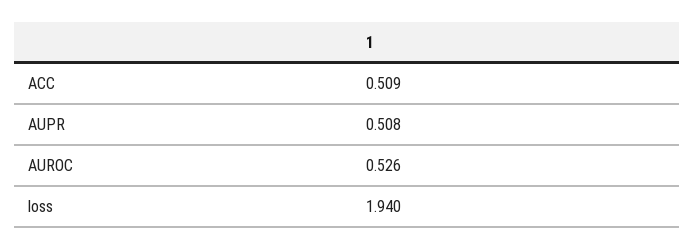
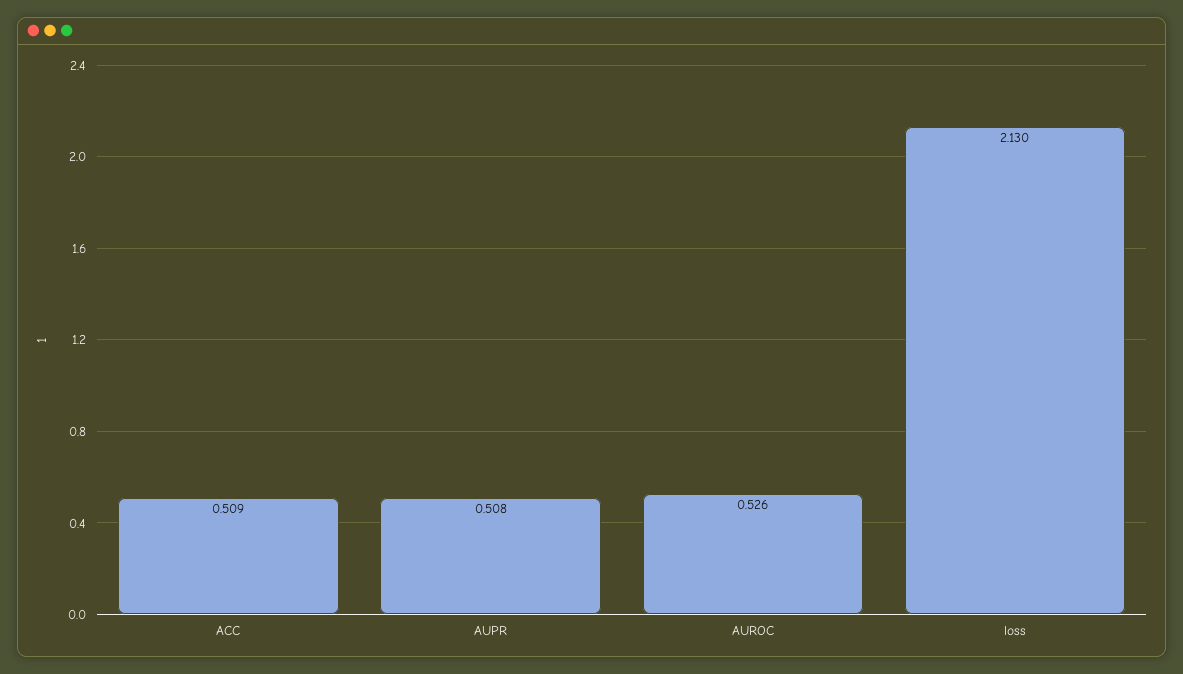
  {
    "ACC": 0.509,
    "AUPR": 0.508,
    "AUROC": 0.526,
-   "loss": 1.94
+   "loss": 2.13
  }

